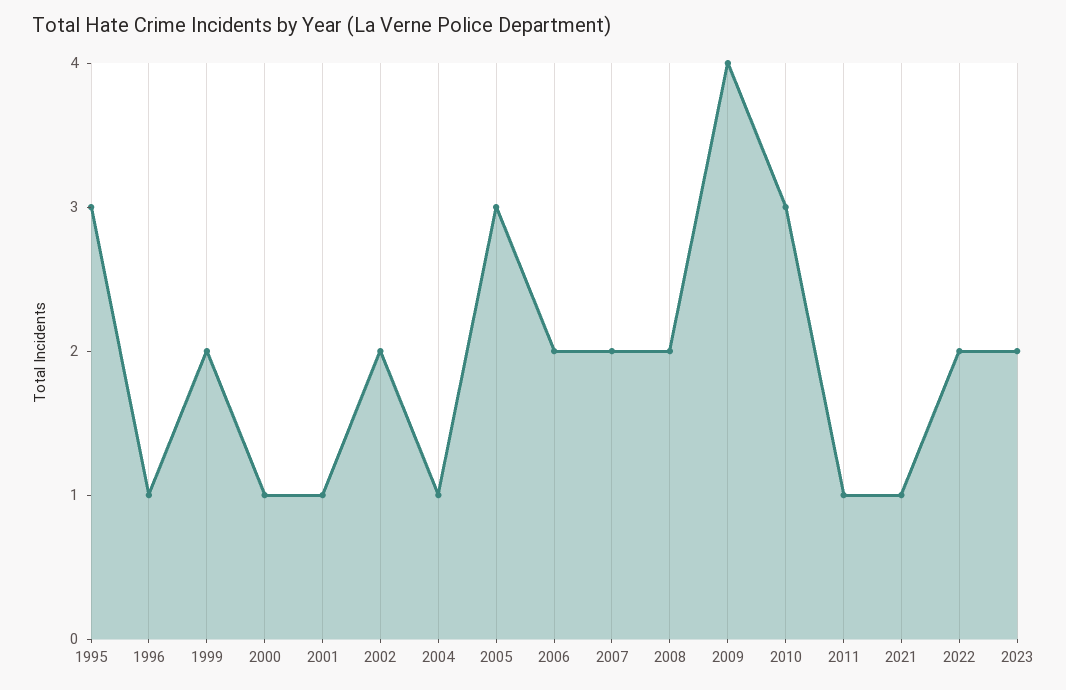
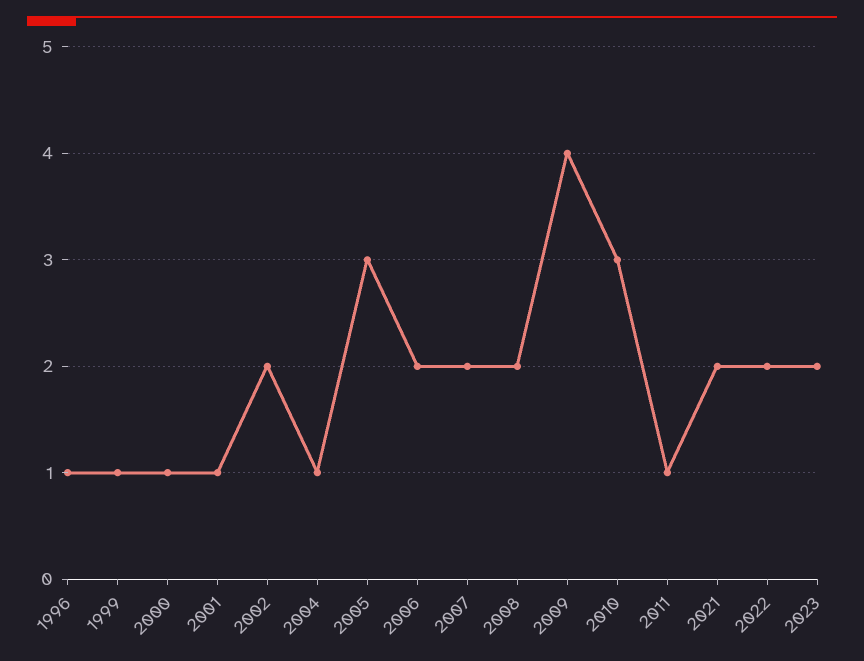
  {
-   "1995": 3,
    "1996": 1,
-   "1999": 2,
+   "1999": 1,
    "2000": 1,
    "2001": 1,
    "2002": 2,
    "2004": 1,
    "2005": 3,
    "2006": 2,
    "2007": 2,
    "2008": 2,
    "2009": 4,
    "2010": 3,
    "2011": 1,
-   "2021": 1,
+   "2021": 2,
    "2022": 2,
    "2023": 2
  }

